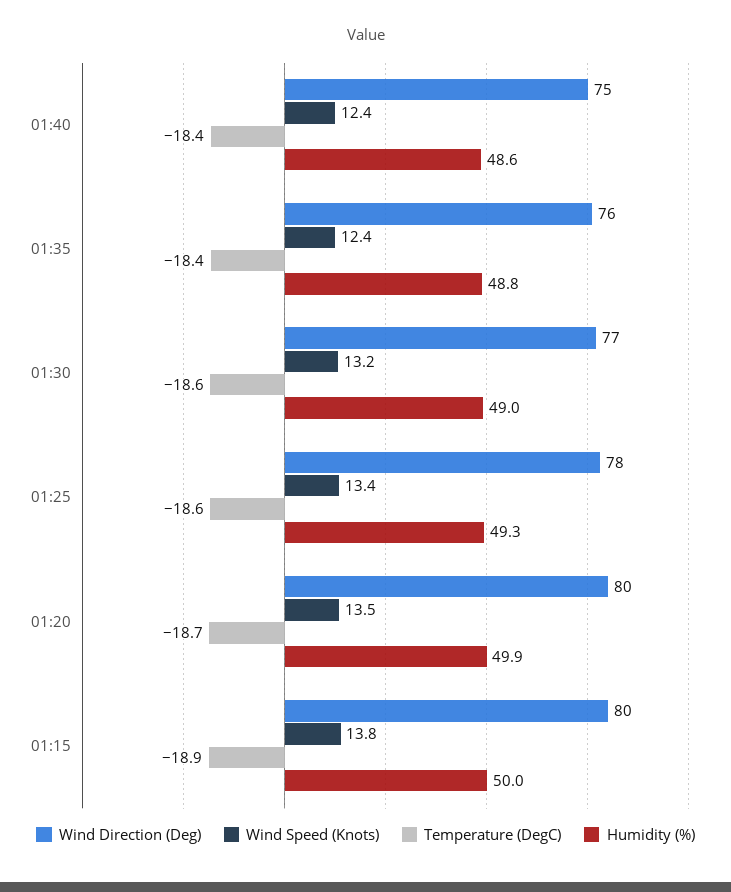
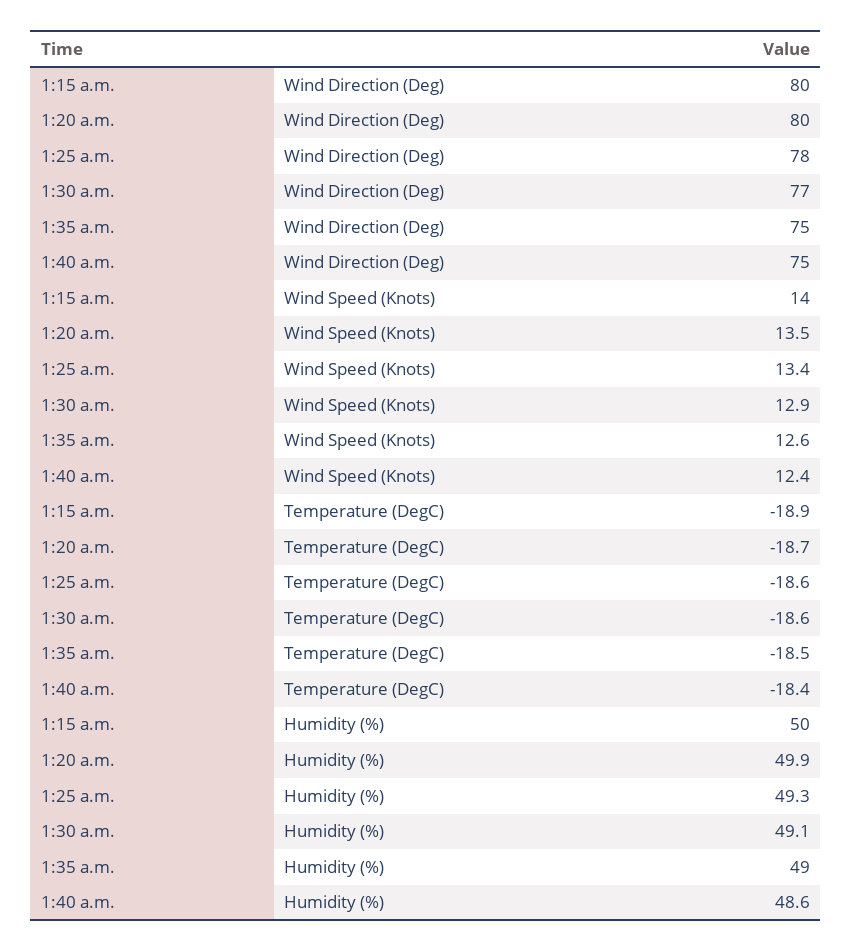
  {
    "Wind Direction (Deg)": {
      "01:40": 75,
-     "01:35": 76,
+     "01:35": 75,
      "01:30": 77,
      "01:25": 78,
      "01:20": 80,
      "01:15": 80
    },
    "Wind Speed (Knots)": {
      "01:40": 12.4,
-     "01:35": 12.4,
+     "01:35": 12.6,
-     "01:30": 13.2,
+     "01:30": 12.9,
      "01:25": 13.4,
      "01:20": 13.5,
-     "01:15": 13.8
+     "01:15": 14
    },
    "Temperature (DegC)": {
      "01:40": -18.4,
-     "01:35": -18.4,
+     "01:35": -18.5,
      "01:30": -18.6,
      "01:25": -18.6,
      "01:20": -18.7,
      "01:15": -18.9
    },
    "Humidity (%)": {
      "01:40": 48.6,
-     "01:35": 48.8,
+     "01:35": 49,
-     "01:30": 49,
+     "01:30": 49.1,
      "01:25": 49.3,
      "01:20": 49.9,
      "01:15": 50
    }
  }

